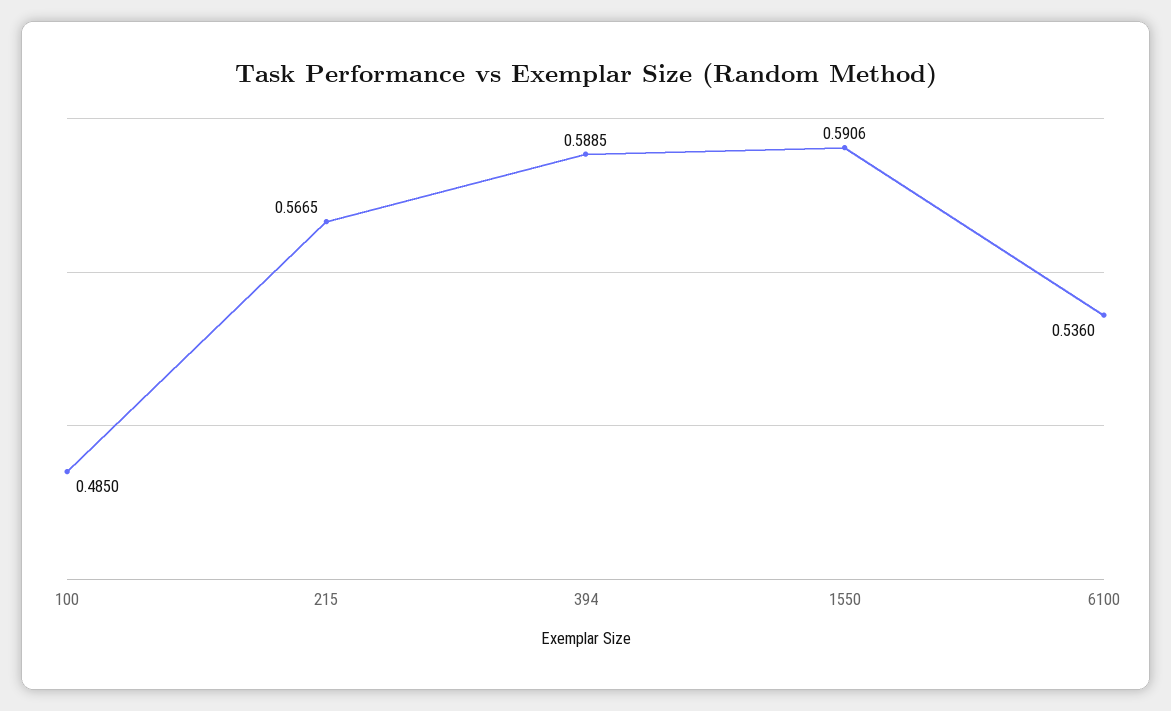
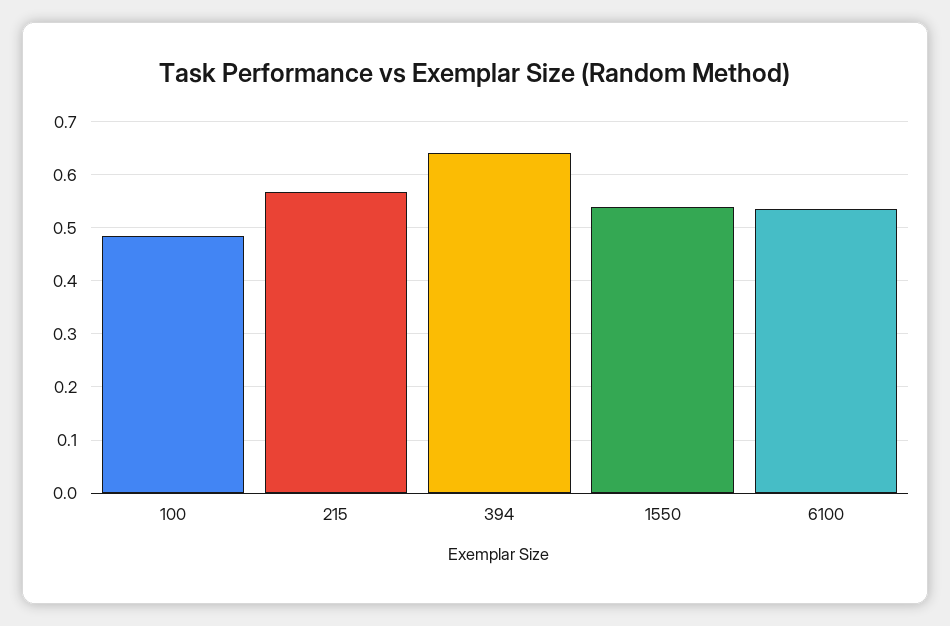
  {
    "100": 0.485,
    "215": 0.5665,
-   "394": 0.5885,
+   "394": 0.64,
-   "1550": 0.5906,
+   "1550": 0.54,
    "6100": 0.536
  }

